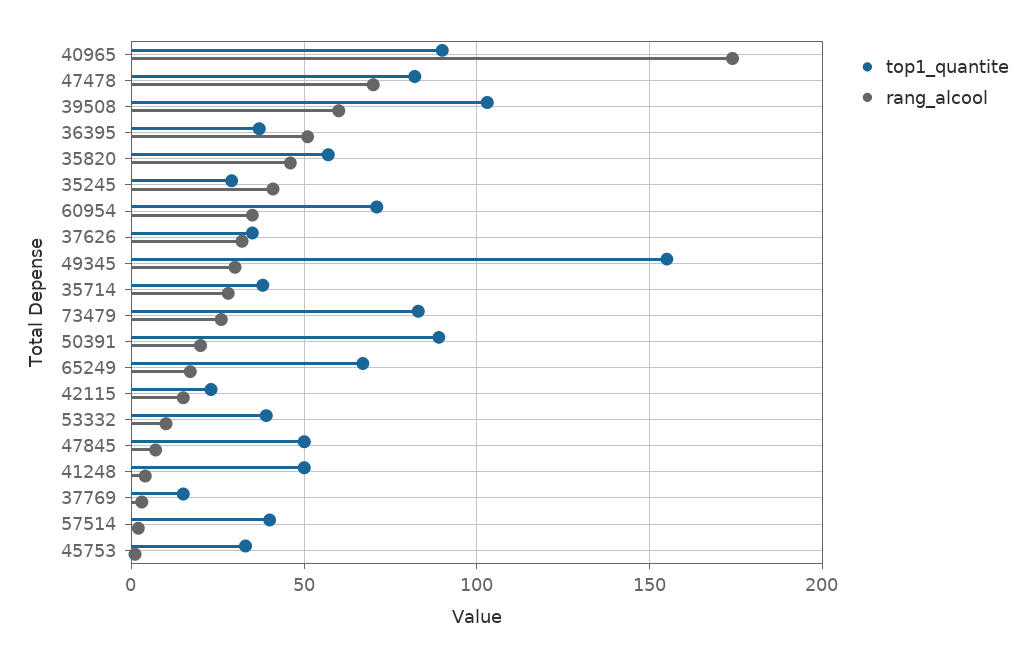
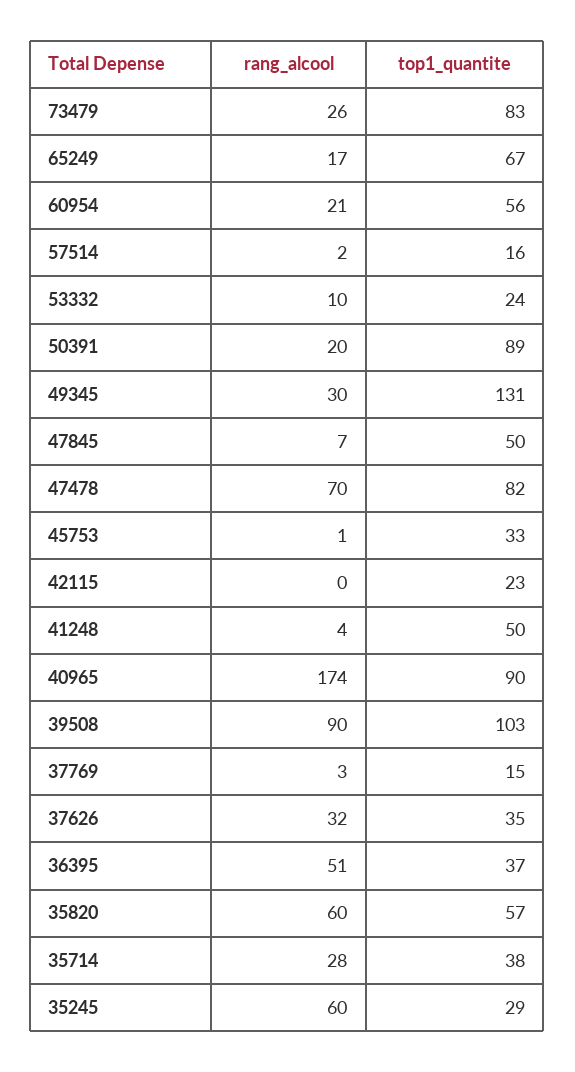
  {
    "top1_quantite": {
      "40965": 90,
      "47478": 82,
      "39508": 103,
      "36395": 37,
      "35820": 57,
      "35245": 29,
-     "60954": 70,
+     "60954": 56,
      "37626": 35,
-     "49345": 155,
+     "49345": 131,
      "35714": 38,
      "73479": 83,
      "50391": 89,
      "65249": 67,
      "42115": 23,
-     "53332": 40,
+     "53332": 24,
      "47845": 50,
      "41248": 50,
      "37769": 15,
-     "57514": 40,
+     "57514": 16,
      "45753": 33
    },
    "rang_alcool": {
      "40965": 174,
      "47478": 70,
-     "39508": 60,
+     "39508": 90,
      "36395": 51,
-     "35820": 45,
+     "35820": 60,
-     "35245": 40,
+     "35245": 60,
-     "60954": 35,
+     "60954": 21,
      "37626": 32,
      "49345": 30,
      "35714": 28,
      "73479": 26,
      "50391": 20,
      "65249": 17,
-     "42115": 15,
+     "42115": 0,
      "53332": 10,
      "47845": 7,
      "41248": 4,
      "37769": 3,
      "57514": 2,
      "45753": 1
    }
  }

